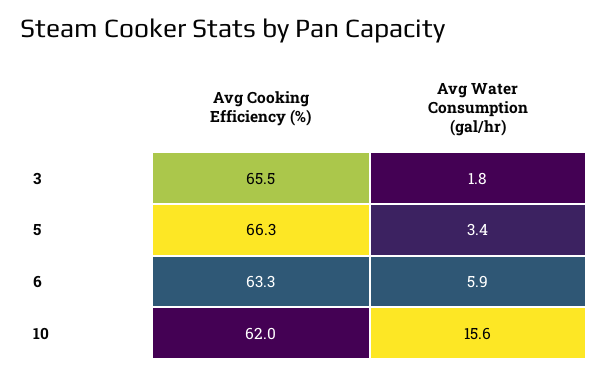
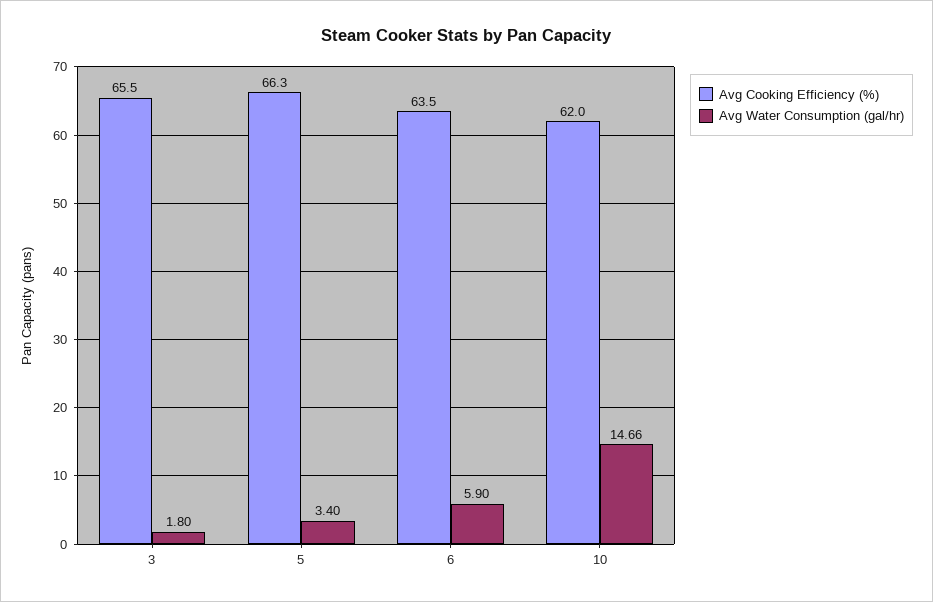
  {
    "Avg Cooking Efficiency (%)": {
      "3": 65.5,
      "5": 66.3,
-     "6": 63.3,
+     "6": 63.5,
      "10": 62
    },
    "Avg Water Consumption (gal/hr)": {
      "3": 1.8,
      "5": 3.4,
      "6": 5.9,
-     "10": 15.6
+     "10": 14.66
    }
  }

